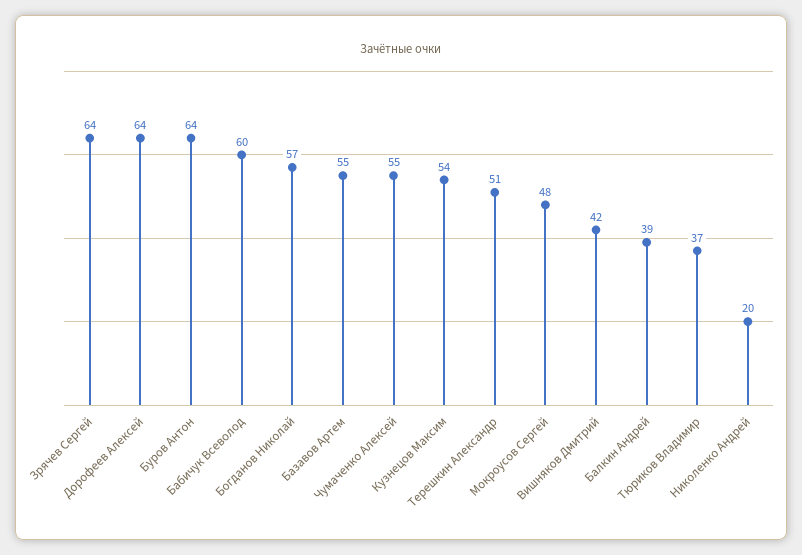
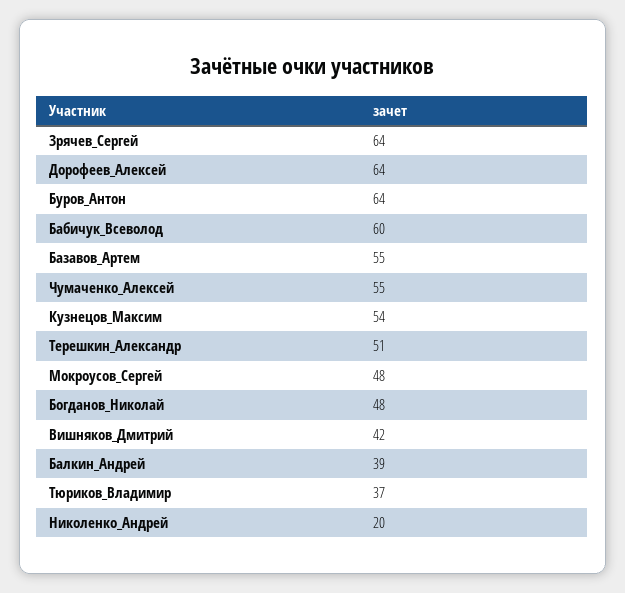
  {
    "Зрячев Сергей": 64,
    "Дорофеев Алексей": 64,
    "Буров Антон": 64,
    "Бабичук Всеволод": 60,
-   "Богданов Николай": 57,
+   "Богданов Николай": 48,
    "Базавов Артем": 55,
    "Чумаченко Алексей": 55,
    "Кузнецов Максим": 54,
    "Терешкин Александр": 51,
    "Мокроусов Сергей": 48,
    "Вишняков Дмитрий": 42,
    "Балкин Андрей": 39,
    "Тюриков Владимир": 37,
    "Николенко Андрей": 20
  }

